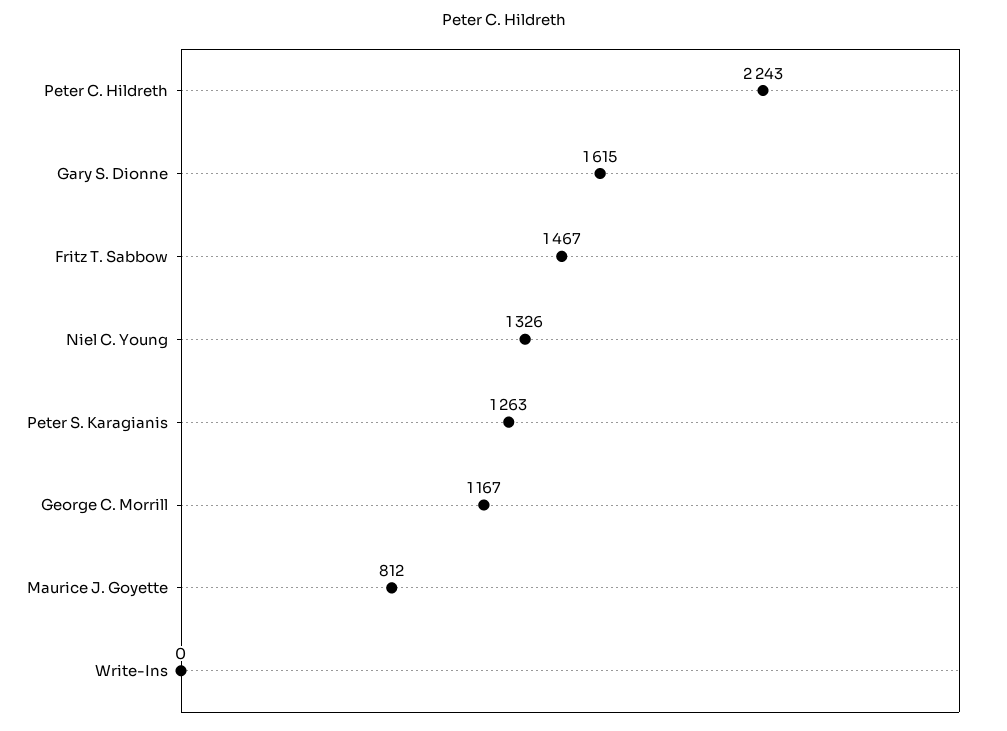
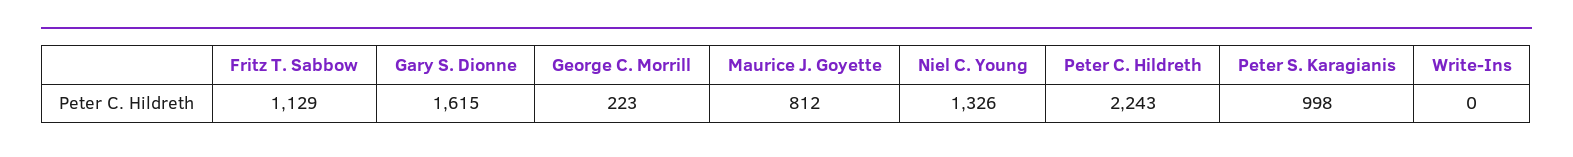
  {
    "Peter C. Hildreth": 2243,
    "Gary S. Dionne": 1615,
-   "Fritz T. Sabbow": 1467,
+   "Fritz T. Sabbow": 1129,
    "Niel C. Young": 1326,
-   "Peter S. Karagianis": 1263,
+   "Peter S. Karagianis": 998,
-   "George C. Morrill": 1167,
+   "George C. Morrill": 223,
    "Maurice J. Goyette": 812,
    "Write-Ins": 0
  }

